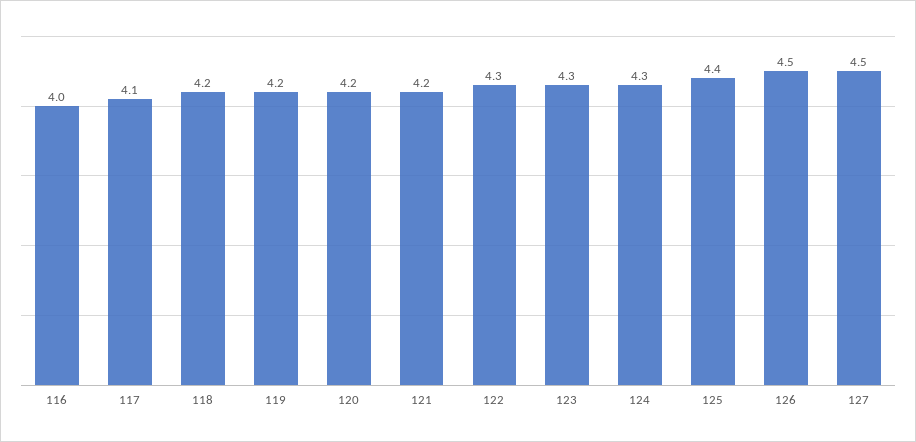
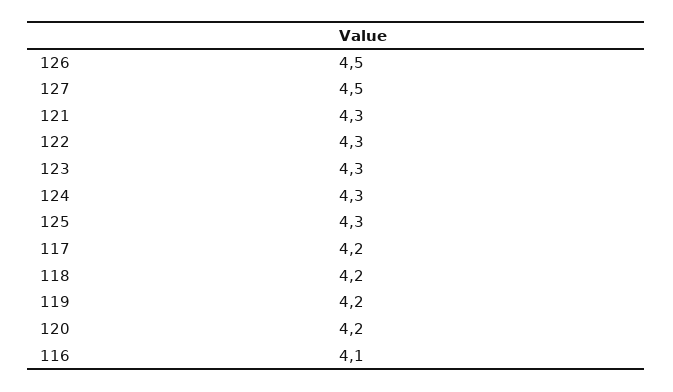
  {
-   "116": 4,
+   "116": 4.1,
-   "117": 4.1,
+   "117": 4.2,
    "118": 4.2,
    "119": 4.2,
    "120": 4.2,
-   "121": 4.2,
+   "121": 4.3,
    "122": 4.3,
    "123": 4.3,
    "124": 4.3,
-   "125": 4.4,
+   "125": 4.3,
    "126": 4.5,
    "127": 4.5
  }

